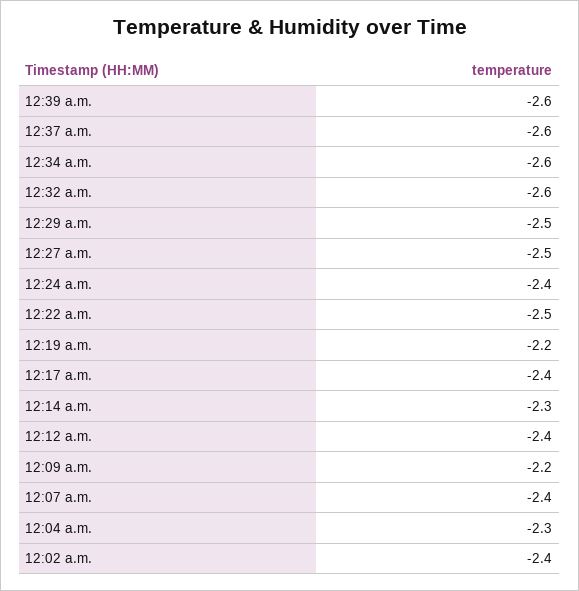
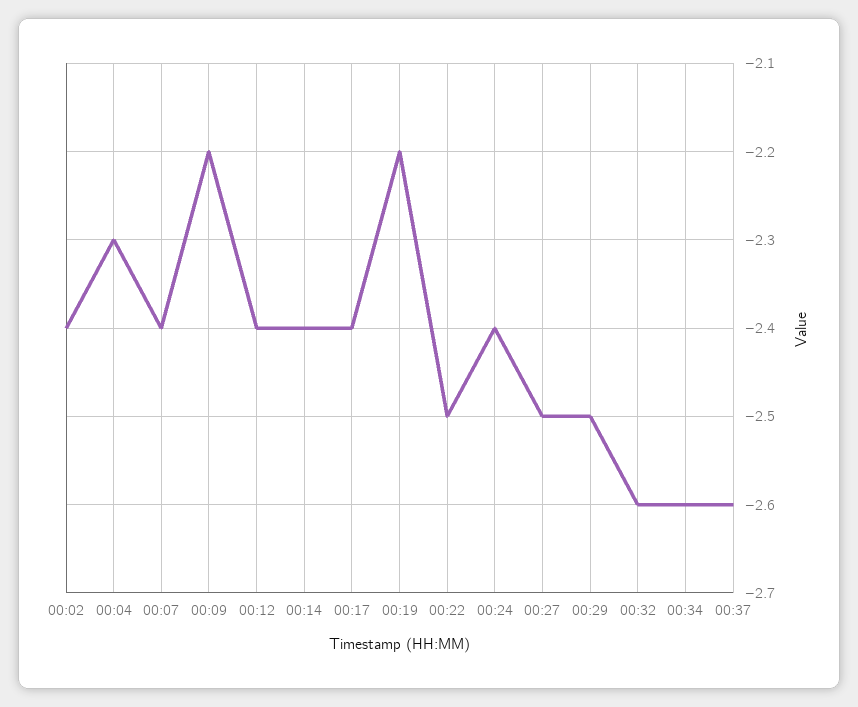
  {
-   "12:39 a.m.": -2.6,
    "12:37 a.m.": -2.6,
    "12:34 a.m.": -2.6,
    "12:32 a.m.": -2.6,
    "12:29 a.m.": -2.5,
    "12:27 a.m.": -2.5,
    "12:24 a.m.": -2.4,
    "12:22 a.m.": -2.5,
    "12:19 a.m.": -2.2,
    "12:17 a.m.": -2.4,
-   "12:14 a.m.": -2.3,
+   "12:14 a.m.": -2.4,
    "12:12 a.m.": -2.4,
    "12:09 a.m.": -2.2,
    "12:07 a.m.": -2.4,
    "12:04 a.m.": -2.3,
    "12:02 a.m.": -2.4
  }

